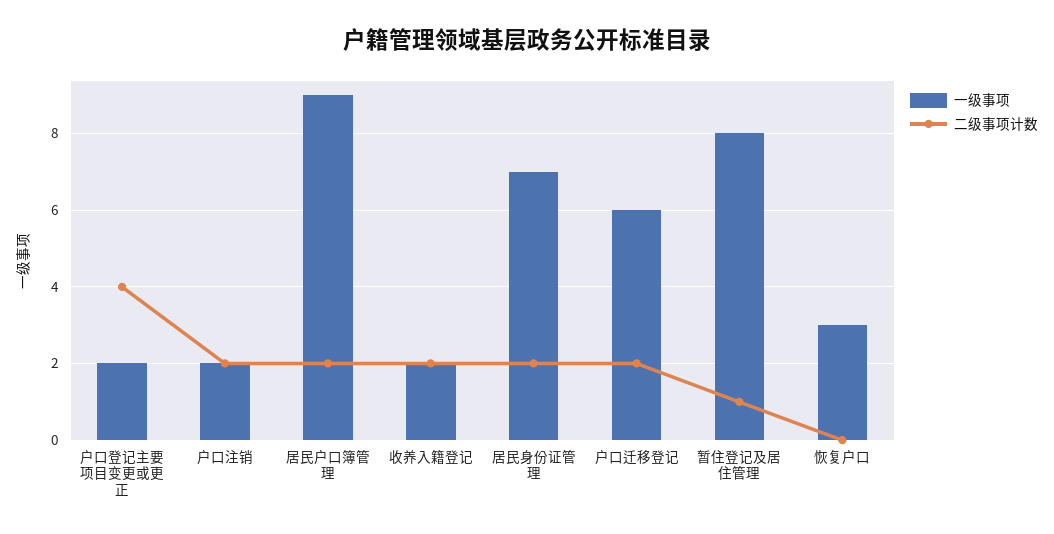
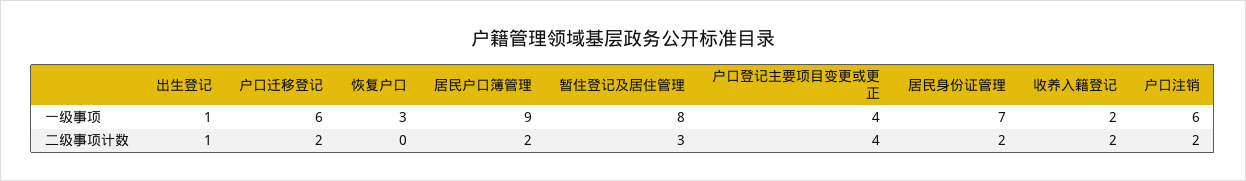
  {
    "一级事项": {
-     "户口登记主要项目变更或更正": 2,
+     "户口登记主要项目变更或更正": 4,
-     "户口注销": 2,
+     "户口注销": 6,
      "居民户口簿管理": 9,
      "收养入籍登记": 2,
      "居民身份证管理": 7,
      "户口迁移登记": 6,
      "暂住登记及居住管理": 8,
-     "恢复户口": 3
+     "恢复户口": 3,
+     "出生登记": 1
    },
    "二级事项计数": {
      "户口登记主要项目变更或更正": 4,
      "户口注销": 2,
      "居民户口簿管理": 2,
      "收养入籍登记": 2,
      "居民身份证管理": 2,
      "户口迁移登记": 2,
-     "暂住登记及居住管理": 1,
+     "暂住登记及居住管理": 3,
-     "恢复户口": 0
+     "恢复户口": 0,
+     "出生登记": 1
    }
  }

